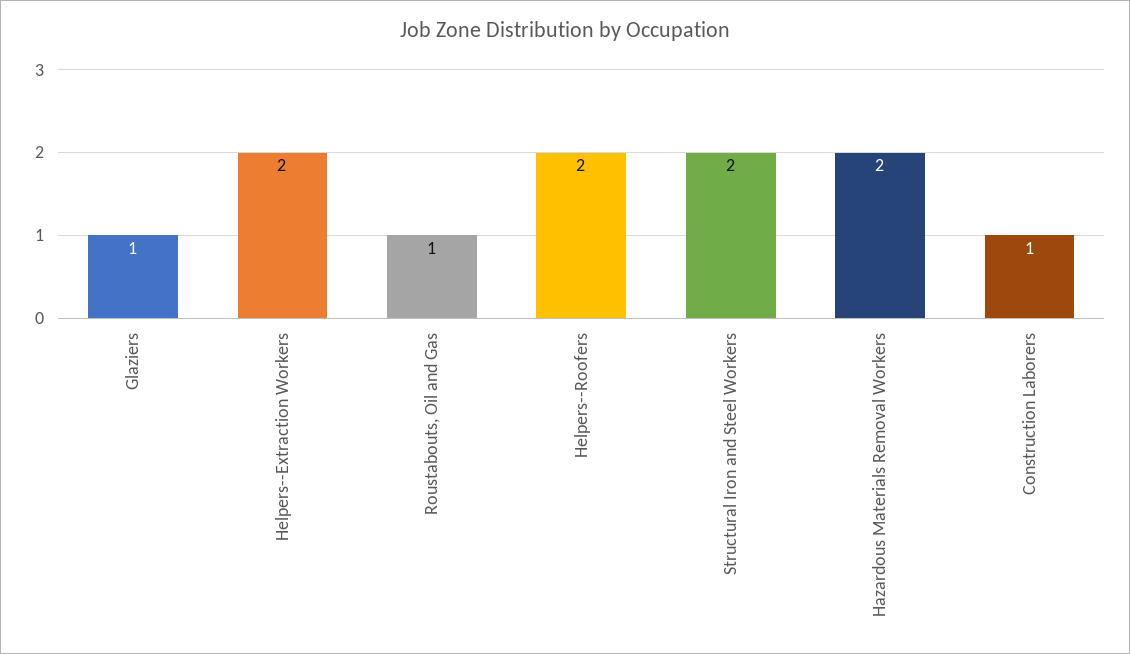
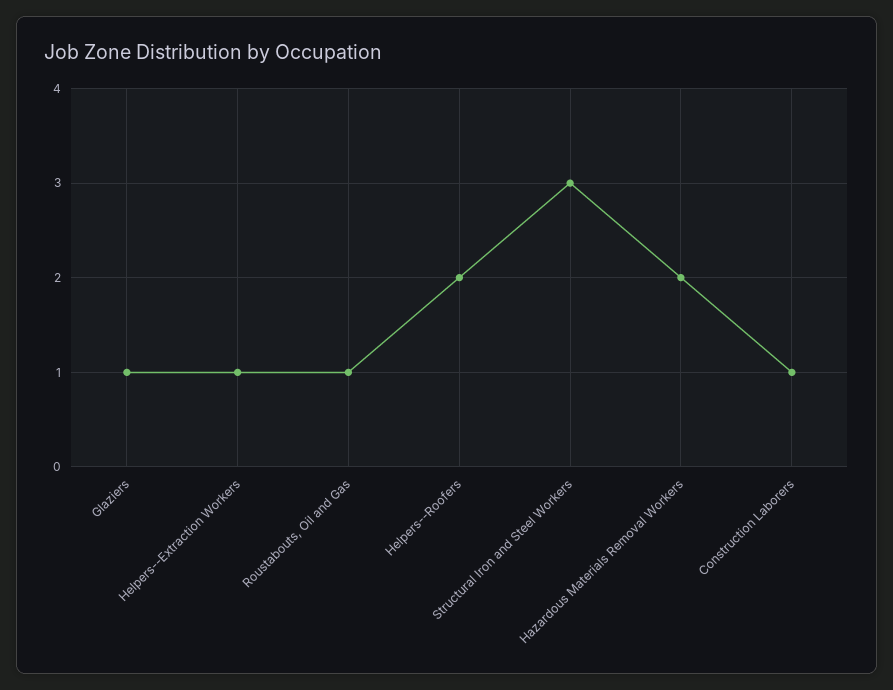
  {
    "Glaziers": 1,
-   "Helpers--Extraction Workers": 2,
+   "Helpers--Extraction Workers": 1,
    "Roustabouts, Oil and Gas": 1,
    "Helpers--Roofers": 2,
-   "Structural Iron and Steel Workers": 2,
+   "Structural Iron and Steel Workers": 3,
    "Hazardous Materials Removal Workers": 2,
    "Construction Laborers": 1
  }

